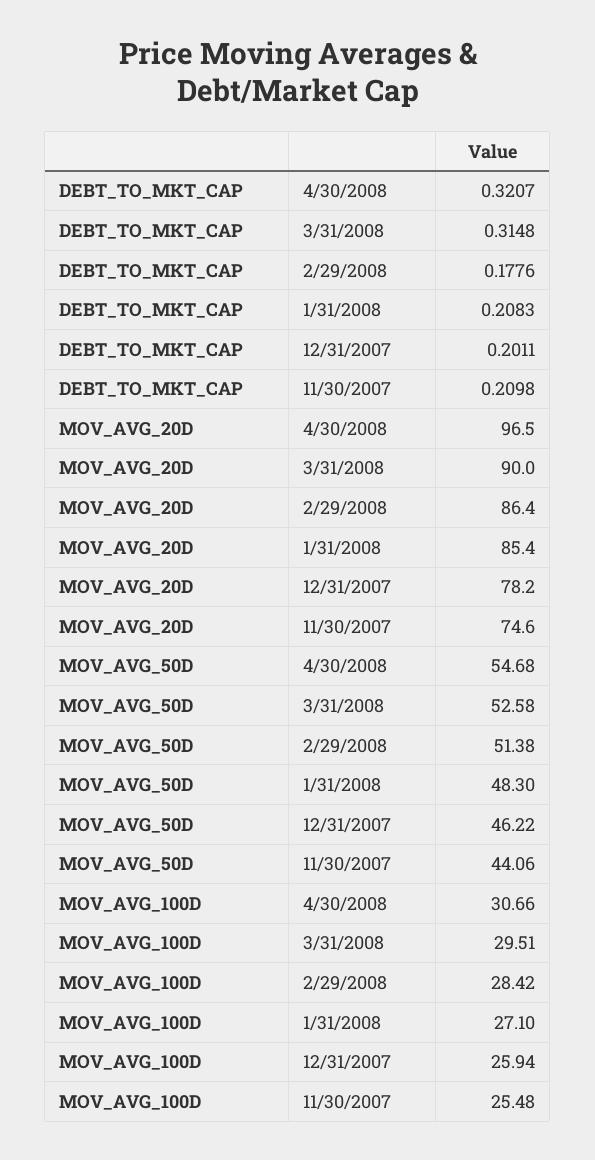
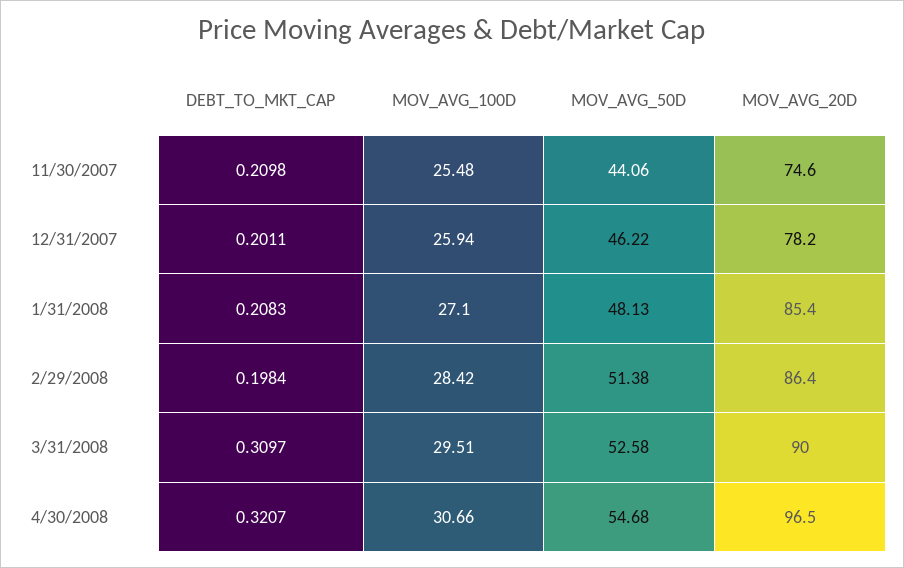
  {
    "DEBT_TO_MKT_CAP": {
      "4/30/2008": 0.3207,
-     "3/31/2008": 0.3148,
+     "3/31/2008": 0.3097,
-     "2/29/2008": 0.1776,
+     "2/29/2008": 0.1984,
      "1/31/2008": 0.2083,
      "12/31/2007": 0.2011,
      "11/30/2007": 0.2098
    },
    "MOV_AVG_20D": {
      "4/30/2008": 96.5,
      "3/31/2008": 90,
      "2/29/2008": 86.4,
      "1/31/2008": 85.4,
      "12/31/2007": 78.2,
      "11/30/2007": 74.6
    },
    "MOV_AVG_50D": {
      "4/30/2008": 54.68,
      "3/31/2008": 52.58,
      "2/29/2008": 51.38,
-     "1/31/2008": 48.3,
+     "1/31/2008": 48.13,
      "12/31/2007": 46.22,
      "11/30/2007": 44.06
    },
    "MOV_AVG_100D": {
      "4/30/2008": 30.66,
      "3/31/2008": 29.51,
      "2/29/2008": 28.42,
      "1/31/2008": 27.1,
      "12/31/2007": 25.94,
      "11/30/2007": 25.48
    }
  }

